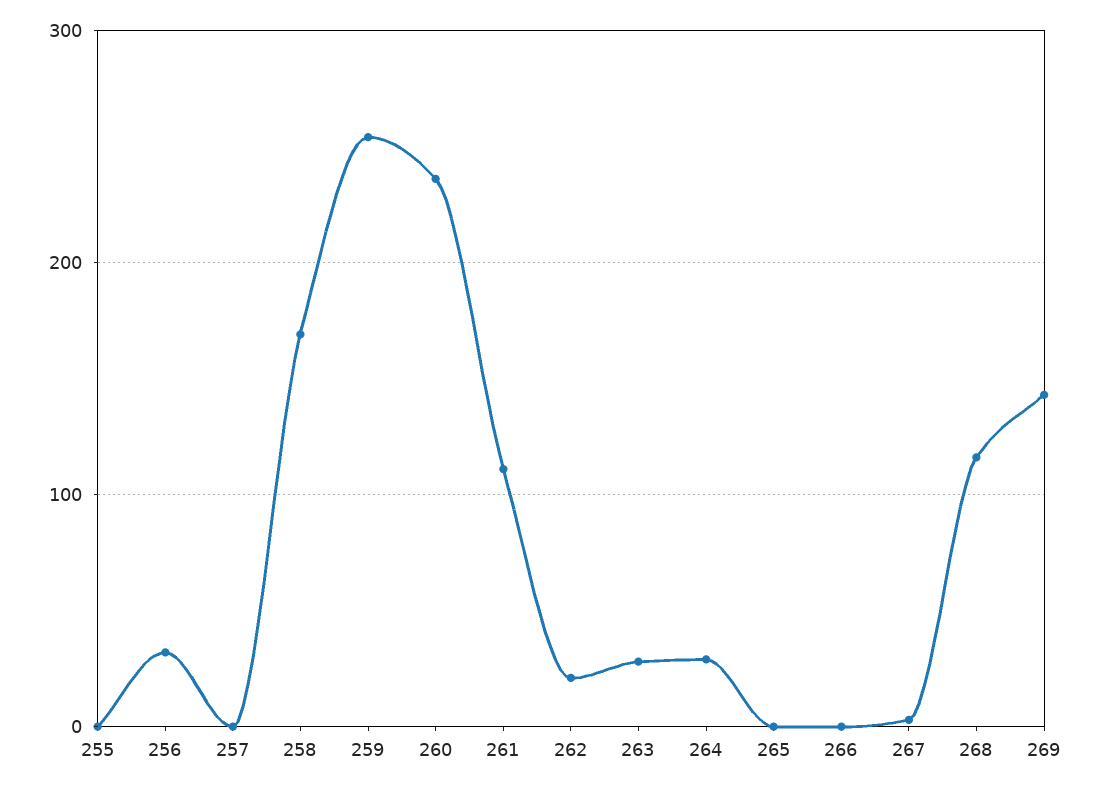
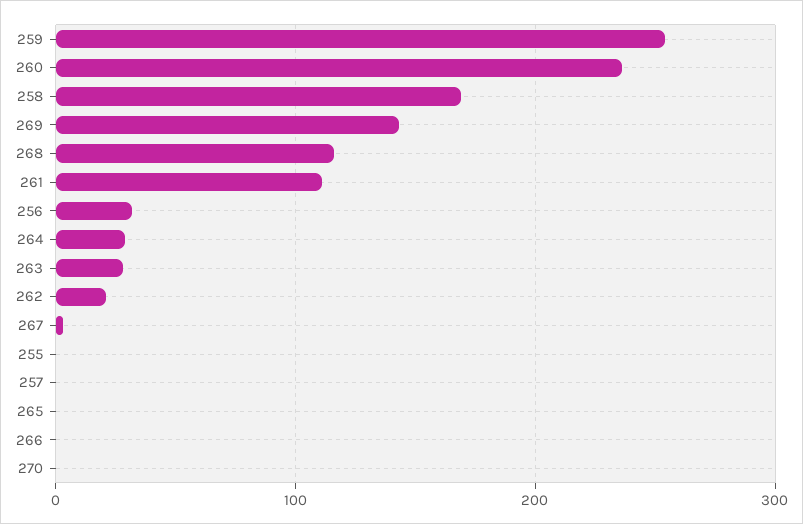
  {
    "255": 0,
    "256": 30,
    "257": 0,
    "258": 170,
    "259": 250,
    "260": 240,
    "261": 110,
    "262": 20,
    "263": 30,
    "264": 30,
    "265": 0,
    "266": 0,
    "267": 0,
    "268": 120,
-   "269": 140
+   "269": 140,
+   "270": 0
  }

